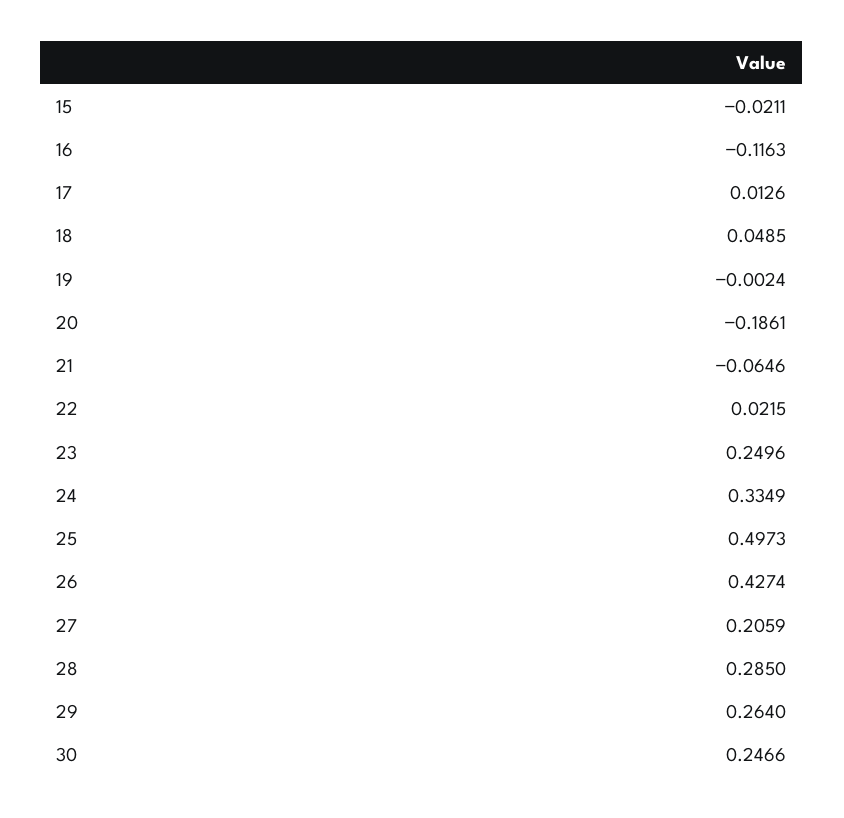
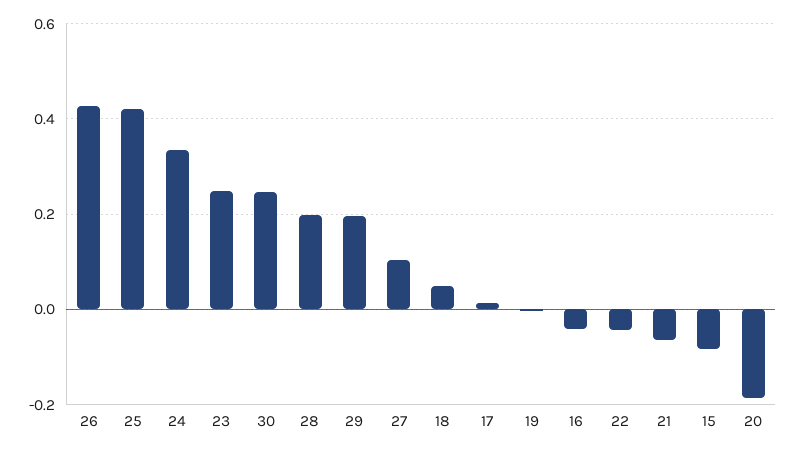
  {
-   "15": -0.0211,
+   "15": -0.08,
-   "16": -0.1163,
+   "16": -0.04,
    "17": 0.0126,
    "18": 0.0485,
    "19": -0.0024,
    "20": -0.1861,
    "21": -0.0646,
-   "22": 0.0215,
+   "22": -0.04,
    "23": 0.2496,
    "24": 0.3349,
-   "25": 0.4973,
+   "25": 0.42,
    "26": 0.4274,
-   "27": 0.2059,
+   "27": 0.1,
-   "28": 0.285,
+   "28": 0.2,
-   "29": 0.264,
+   "29": 0.2,
    "30": 0.2466
  }

